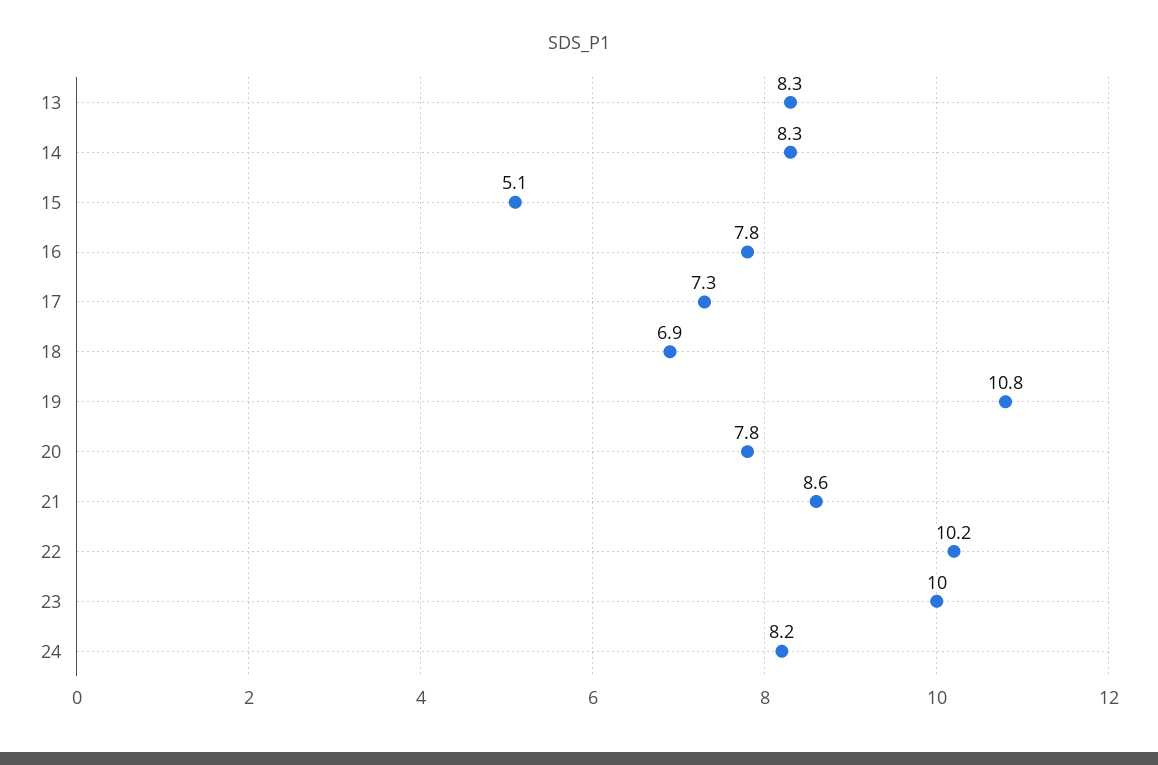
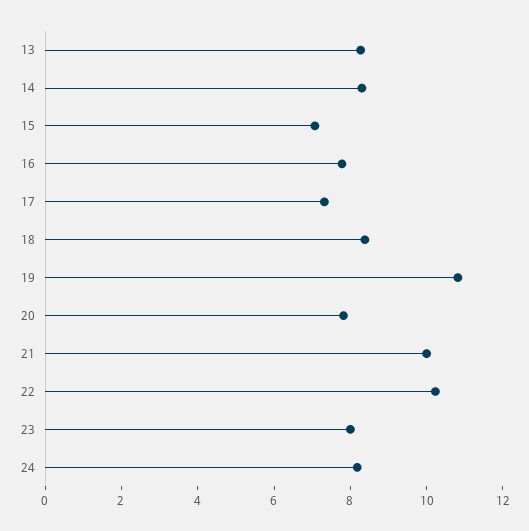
  {
    "13": 8.3,
    "14": 8.3,
-   "15": 5.1,
+   "15": 7,
    "16": 7.8,
    "17": 7.3,
-   "18": 6.9,
+   "18": 8.5,
    "19": 10.8,
    "20": 7.8,
-   "21": 8.6,
+   "21": 10,
    "22": 10.2,
-   "23": 10,
+   "23": 8,
    "24": 8.2
  }

